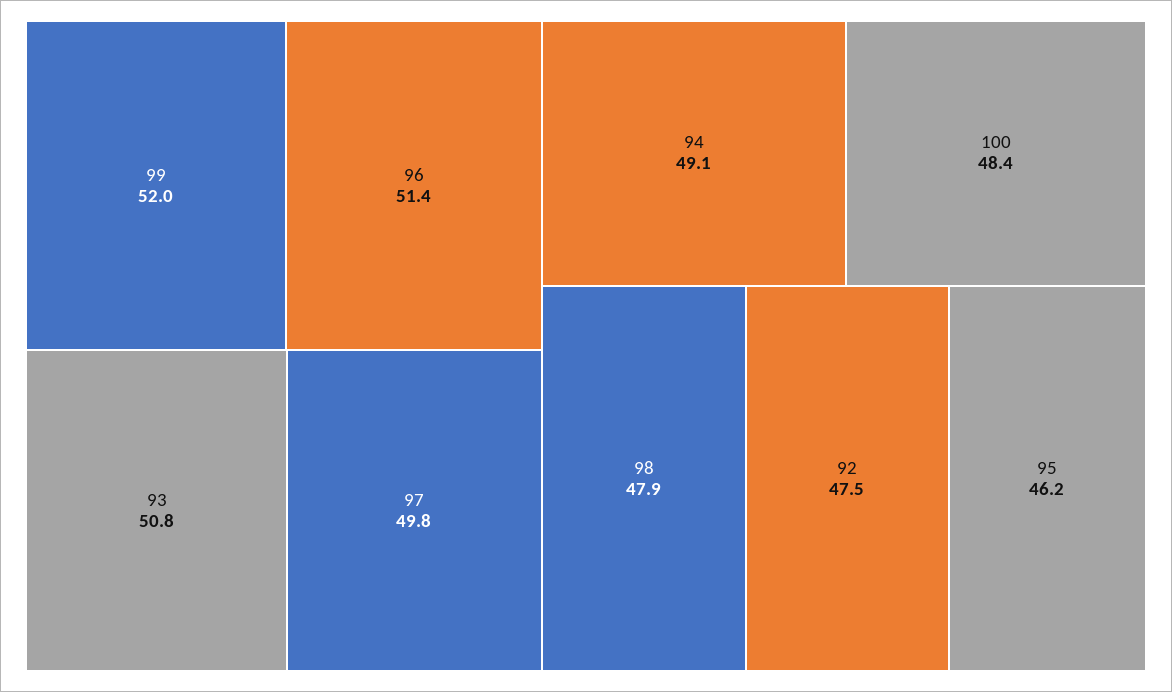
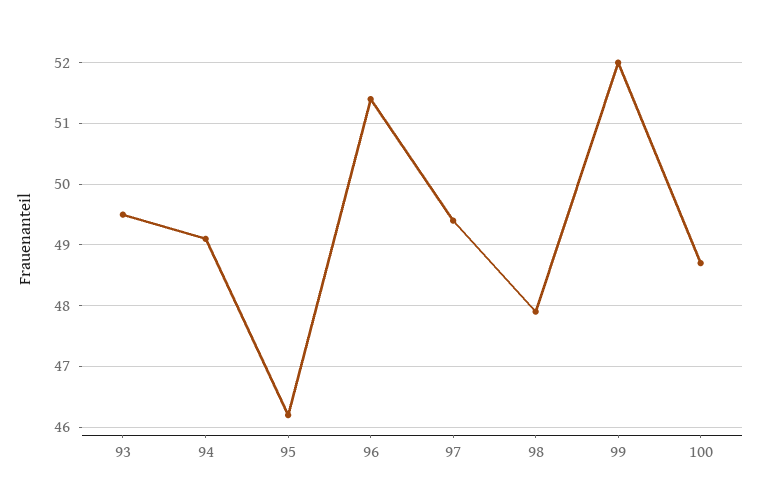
  {
    "99": 52,
    "96": 51.4,
-   "93": 50.8,
+   "93": 49.5,
-   "97": 49.8,
+   "97": 49.4,
    "94": 49.1,
-   "100": 48.4,
+   "100": 48.7,
    "98": 47.9,
-   "92": 47.5,
    "95": 46.2
  }

